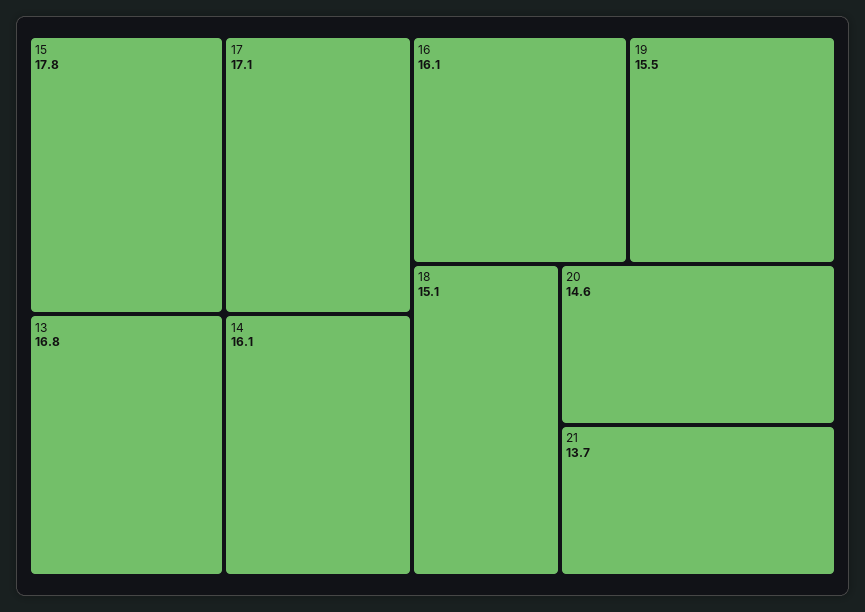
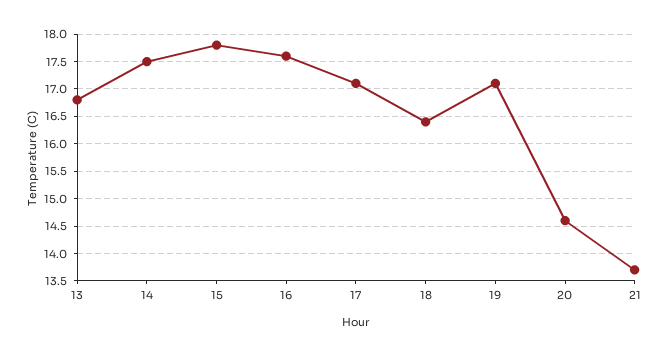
  {
    "15": 17.8,
    "17": 17.1,
    "13": 16.8,
-   "14": 16.1,
+   "14": 17.5,
-   "16": 16.1,
+   "16": 17.5,
-   "19": 15.5,
+   "19": 17,
-   "18": 15.1,
+   "18": 16.5,
    "20": 14.6,
    "21": 13.7
  }

